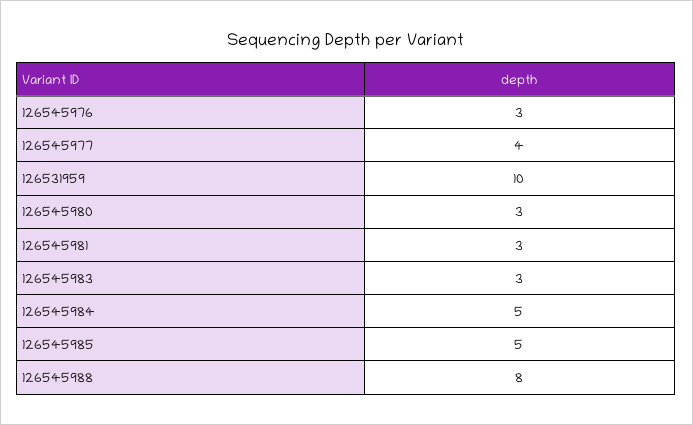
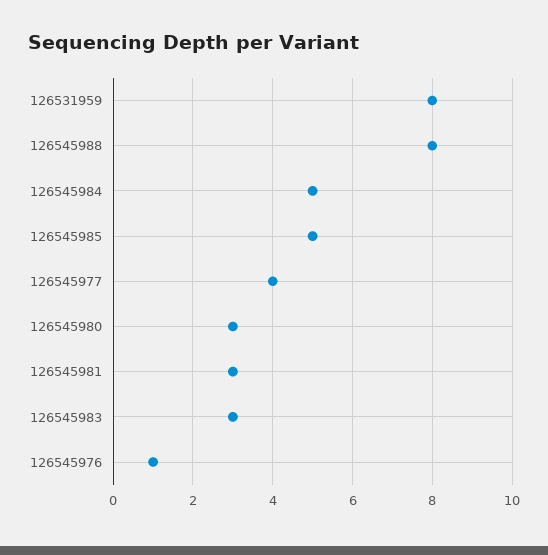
  {
-   "126545976": 3,
+   "126545976": 1,
    "126545977": 4,
-   "126531959": 10,
+   "126531959": 8,
    "126545980": 3,
    "126545981": 3,
    "126545983": 3,
    "126545984": 5,
    "126545985": 5,
    "126545988": 8
  }

